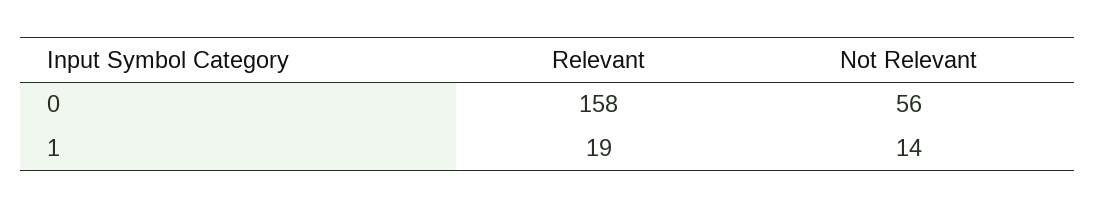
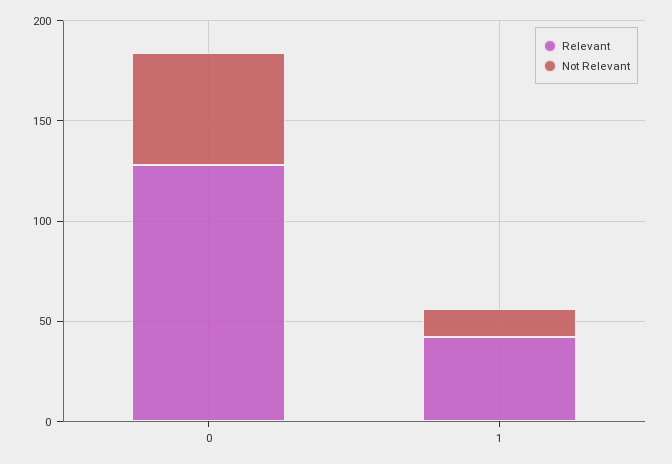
  {
    "Relevant": {
-     "0": 158,
+     "0": 130,
-     "1": 19
+     "1": 40
    },
    "Not Relevant": {
      "0": 56,
      "1": 14
    }
  }

